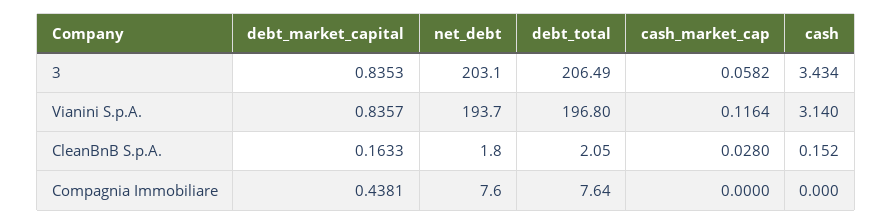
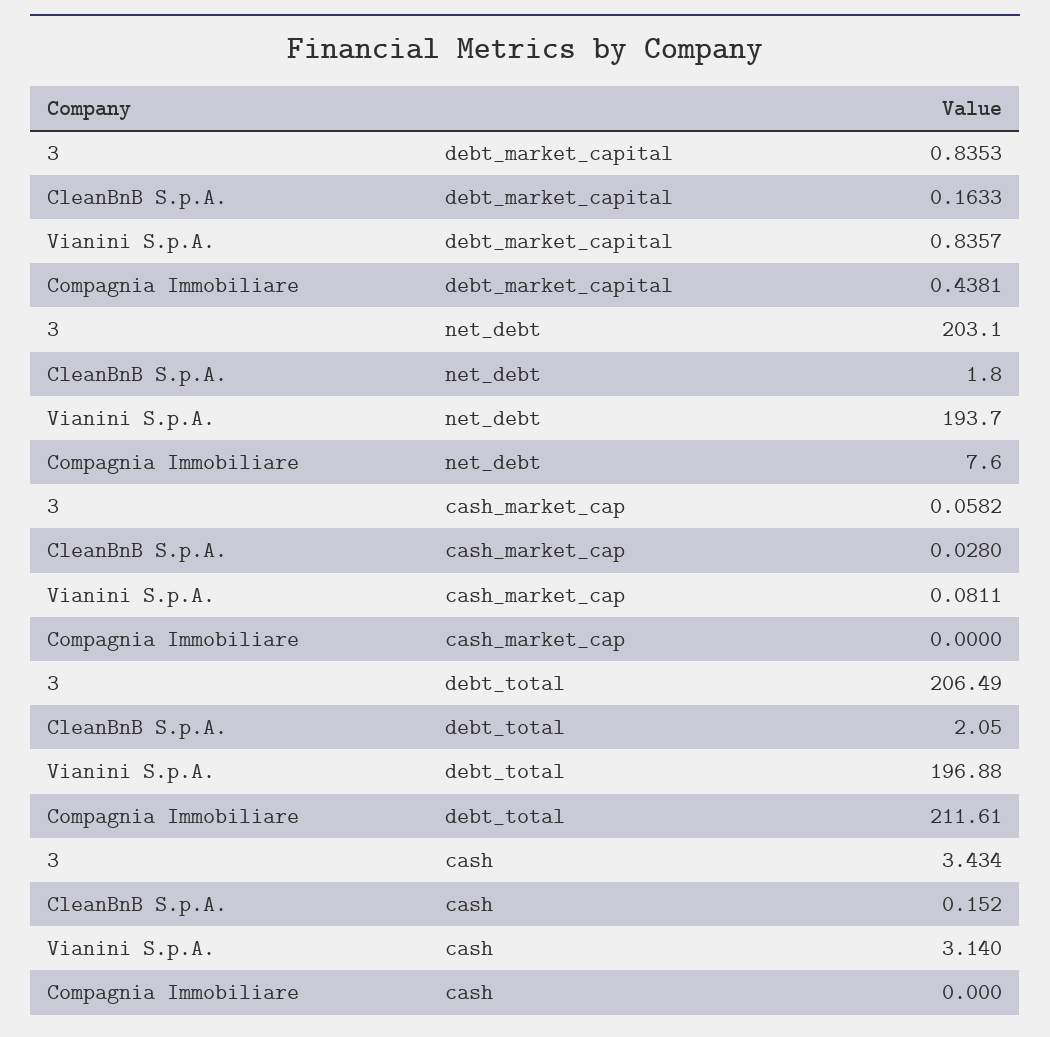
  {
    "debt_market_capital": {
      "3": 0.8353,
      "Vianini S.p.A.": 0.8357,
      "CleanBnB S.p.A.": 0.1633,
      "Compagnia Immobiliare": 0.4381
    },
    "net_debt": {
      "3": 203.1,
      "Vianini S.p.A.": 193.7,
      "CleanBnB S.p.A.": 1.8,
      "Compagnia Immobiliare": 7.6
    },
    "debt_total": {
      "3": 206.49,
-     "Vianini S.p.A.": 196.8,
+     "Vianini S.p.A.": 196.88,
      "CleanBnB S.p.A.": 2.05,
-     "Compagnia Immobiliare": 7.64
+     "Compagnia Immobiliare": 211.61
    },
    "cash_market_cap": {
      "3": 0.0582,
-     "Vianini S.p.A.": 0.1164,
+     "Vianini S.p.A.": 0.0811,
      "CleanBnB S.p.A.": 0.028,
      "Compagnia Immobiliare": 0
    },
    "cash": {
      "3": 3.434,
      "Vianini S.p.A.": 3.14,
      "CleanBnB S.p.A.": 0.152,
      "Compagnia Immobiliare": 0
    }
  }

